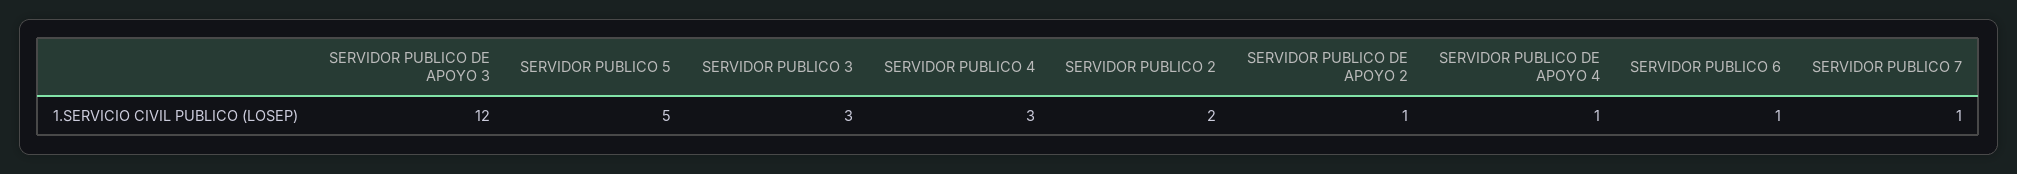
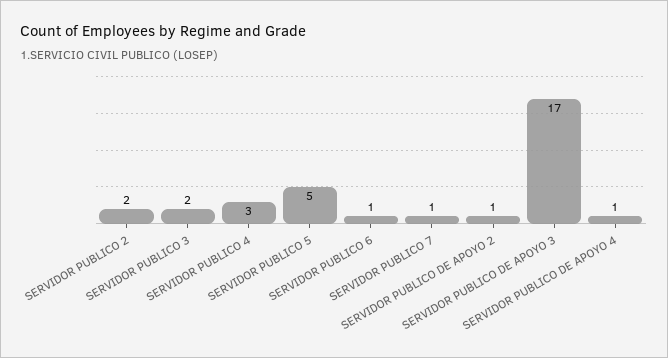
  {
-   "SERVIDOR PUBLICO DE APOYO 3": 12,
+   "SERVIDOR PUBLICO DE APOYO 3": 17,
    "SERVIDOR PUBLICO 5": 5,
-   "SERVIDOR PUBLICO 3": 3,
+   "SERVIDOR PUBLICO 3": 2,
    "SERVIDOR PUBLICO 4": 3,
    "SERVIDOR PUBLICO 2": 2,
    "SERVIDOR PUBLICO DE APOYO 2": 1,
    "SERVIDOR PUBLICO DE APOYO 4": 1,
    "SERVIDOR PUBLICO 6": 1,
    "SERVIDOR PUBLICO 7": 1
  }

